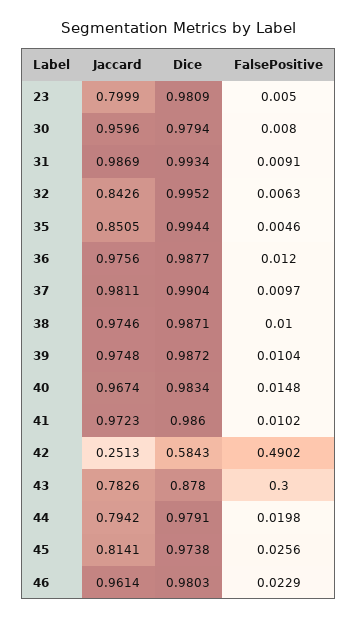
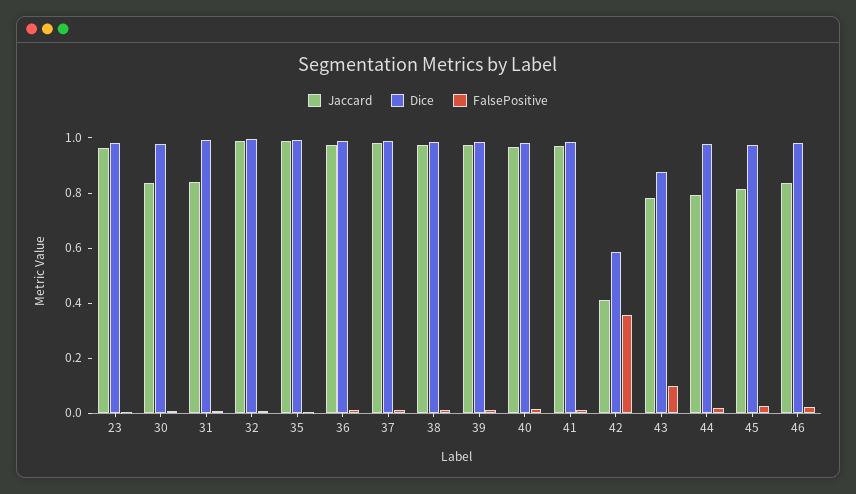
  {
    "Jaccard": {
-     "23": 0.7999,
+     "23": 0.95,
-     "30": 0.9596,
+     "30": 0.85,
-     "31": 0.9869,
+     "31": 0.85,
-     "32": 0.8426,
+     "32": 1,
-     "35": 0.8505,
+     "35": 1,
      "36": 0.9756,
      "37": 0.9811,
      "38": 0.9746,
      "39": 0.9748,
      "40": 0.9674,
      "41": 0.9723,
-     "42": 0.2513,
+     "42": 0.4,
      "43": 0.7826,
      "44": 0.7942,
      "45": 0.8141,
-     "46": 0.9614
+     "46": 0.85
    },
    "Dice": {
      "23": 0.9809,
      "30": 0.9794,
      "31": 0.9934,
      "32": 0.9952,
      "35": 0.9944,
      "36": 0.9877,
      "37": 0.9904,
      "38": 0.9871,
      "39": 0.9872,
      "40": 0.9834,
      "41": 0.986,
      "42": 0.5843,
      "43": 0.878,
      "44": 0.9791,
      "45": 0.9738,
      "46": 0.9803
    },
    "FalsePositive": {
      "23": 0.005,
      "30": 0.008,
      "31": 0.0091,
      "32": 0.0063,
      "35": 0.0046,
      "36": 0.012,
      "37": 0.0097,
      "38": 0.01,
      "39": 0.0104,
      "40": 0.0148,
      "41": 0.0102,
-     "42": 0.4902,
+     "42": 0.35,
-     "43": 0.3,
+     "43": 0.1,
      "44": 0.0198,
      "45": 0.0256,
      "46": 0.0229
    }
  }

